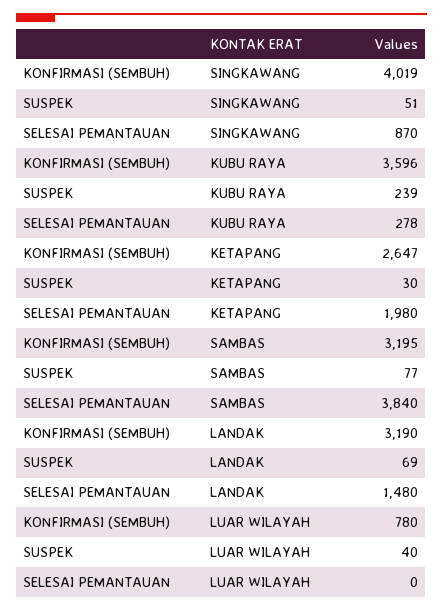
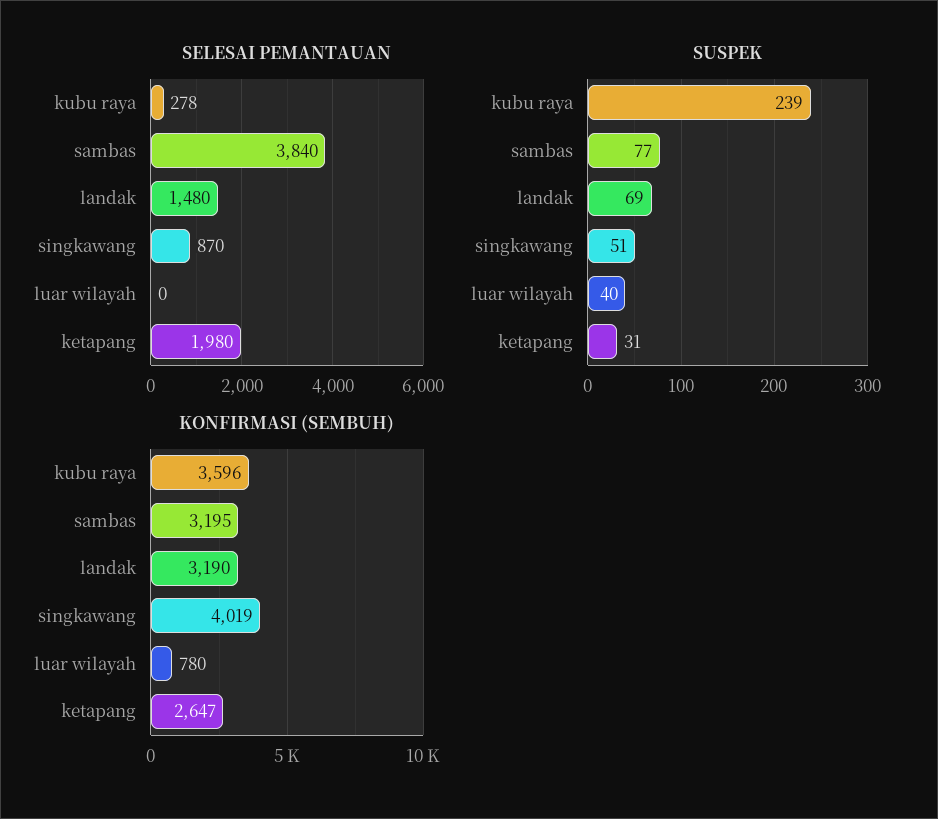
  {
    "KONFIRMASI (SEMBUH)": {
      "SINGKAWANG": 4019,
      "KUBU RAYA": 3596,
      "KETAPANG": 2647,
      "SAMBAS": 3195,
      "LANDAK": 3190,
      "LUAR WILAYAH": 780
    },
    "SUSPEK": {
      "SINGKAWANG": 51,
      "KUBU RAYA": 239,
-     "KETAPANG": 30,
+     "KETAPANG": 31,
      "SAMBAS": 77,
      "LANDAK": 69,
      "LUAR WILAYAH": 40
    },
    "SELESAI PEMANTAUAN": {
      "SINGKAWANG": 870,
      "KUBU RAYA": 278,
      "KETAPANG": 1980,
      "SAMBAS": 3840,
      "LANDAK": 1480,
      "LUAR WILAYAH": 0
    }
  }

